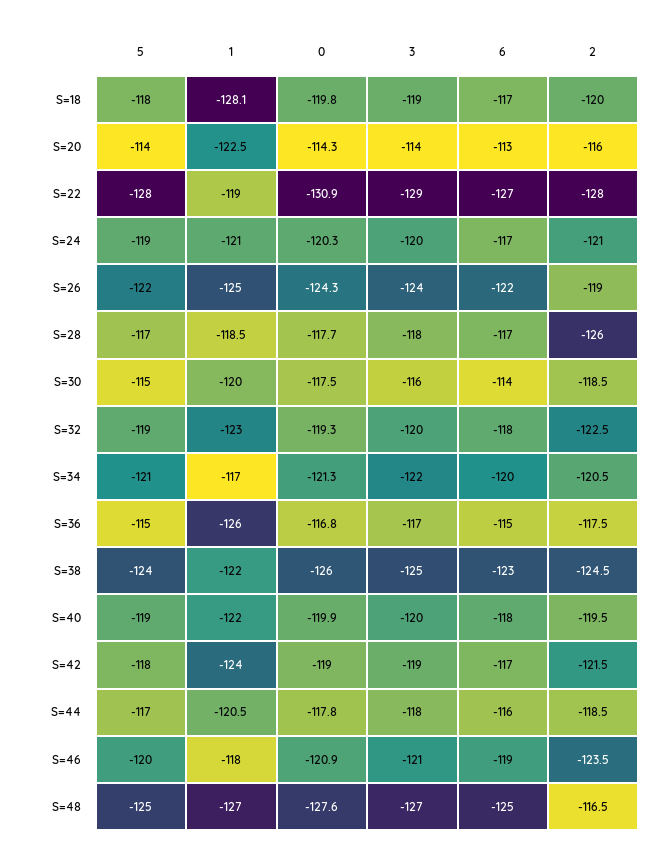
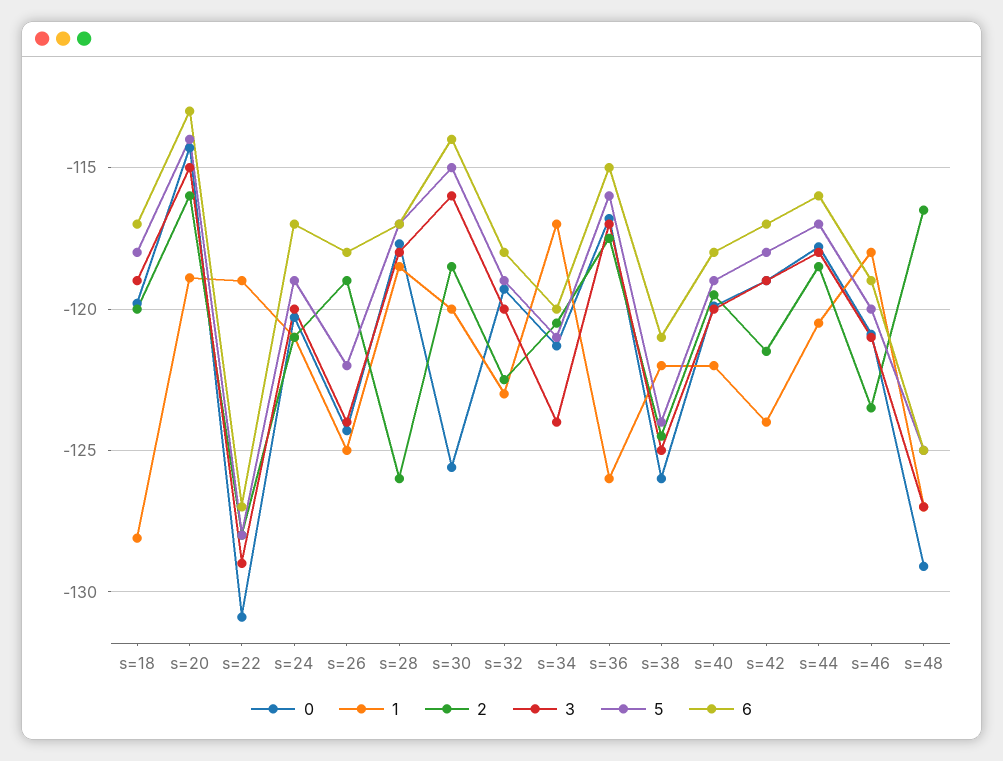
  {
    "5": {
      "S=18": -118,
      "S=20": -114,
      "S=22": -128,
      "S=24": -119,
      "S=26": -122,
      "S=28": -117,
      "S=30": -115,
      "S=32": -119,
      "S=34": -121,
-     "S=36": -115,
+     "S=36": -116,
      "S=38": -124,
      "S=40": -119,
      "S=42": -118,
      "S=44": -117,
      "S=46": -120,
      "S=48": -125
    },
    "1": {
      "S=18": -128.1,
-     "S=20": -122.5,
+     "S=20": -119,
      "S=22": -119,
      "S=24": -121,
      "S=26": -125,
      "S=28": -118.5,
      "S=30": -120,
      "S=32": -123,
      "S=34": -117,
      "S=36": -126,
      "S=38": -122,
      "S=40": -122,
      "S=42": -124,
      "S=44": -120.5,
      "S=46": -118,
      "S=48": -127
    },
    "0": {
      "S=18": -119.8,
      "S=20": -114.3,
      "S=22": -130.9,
      "S=24": -120.3,
      "S=26": -124.3,
      "S=28": -117.7,
-     "S=30": -117.5,
+     "S=30": -125.5,
      "S=32": -119.3,
      "S=34": -121.3,
      "S=36": -116.8,
      "S=38": -126,
      "S=40": -119.9,
      "S=42": -119,
      "S=44": -117.8,
      "S=46": -120.9,
-     "S=48": -127.6
+     "S=48": -129
    },
    "3": {
      "S=18": -119,
-     "S=20": -114,
+     "S=20": -115,
      "S=22": -129,
      "S=24": -120,
      "S=26": -124,
      "S=28": -118,
      "S=30": -116,
      "S=32": -120,
-     "S=34": -122,
+     "S=34": -124,
      "S=36": -117,
      "S=38": -125,
      "S=40": -120,
      "S=42": -119,
      "S=44": -118,
      "S=46": -121,
      "S=48": -127
    },
    "6": {
      "S=18": -117,
      "S=20": -113,
      "S=22": -127,
      "S=24": -117,
-     "S=26": -122,
+     "S=26": -118,
      "S=28": -117,
      "S=30": -114,
      "S=32": -118,
      "S=34": -120,
      "S=36": -115,
-     "S=38": -123,
+     "S=38": -121,
      "S=40": -118,
      "S=42": -117,
      "S=44": -116,
      "S=46": -119,
      "S=48": -125
    },
    "2": {
      "S=18": -120,
      "S=20": -116,
      "S=22": -128,
      "S=24": -121,
      "S=26": -119,
      "S=28": -126,
      "S=30": -118.5,
      "S=32": -122.5,
      "S=34": -120.5,
      "S=36": -117.5,
      "S=38": -124.5,
      "S=40": -119.5,
      "S=42": -121.5,
      "S=44": -118.5,
      "S=46": -123.5,
      "S=48": -116.5
    }
  }

